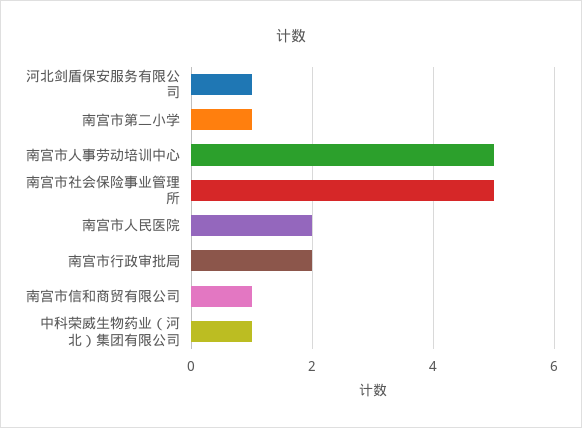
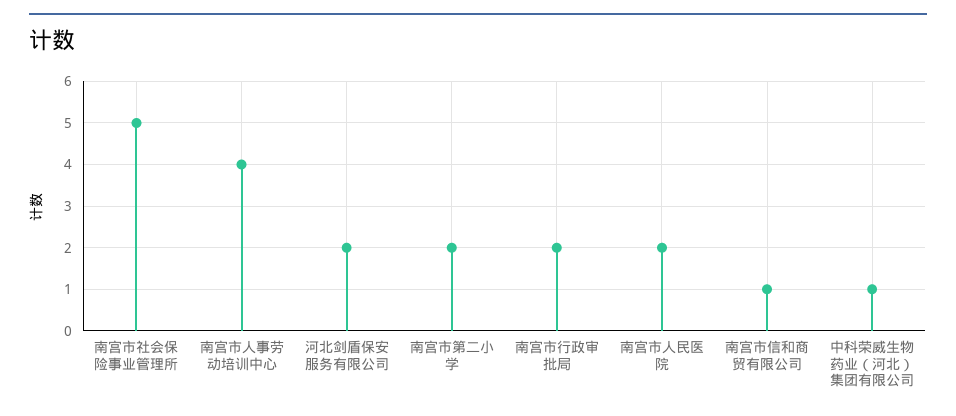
  {
-   "河北剑盾保安服务有限公司": 1,
+   "河北剑盾保安服务有限公司": 2,
-   "南宫市第二小学": 1,
+   "南宫市第二小学": 2,
-   "南宫市人事劳动培训中心": 5,
+   "南宫市人事劳动培训中心": 4,
    "南宫市社会保险事业管理所": 5,
    "南宫市人民医院": 2,
    "南宫市行政审批局": 2,
    "南宫市信和商贸有限公司": 1,
    "中科荣威生物药业（河北）集团有限公司": 1
  }

